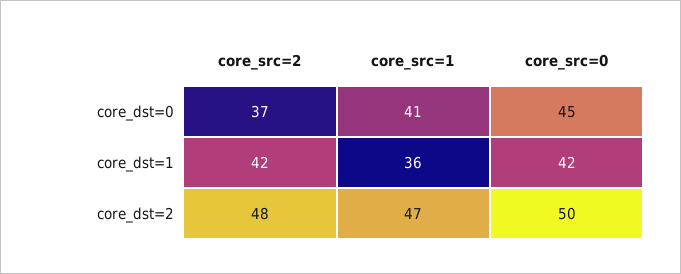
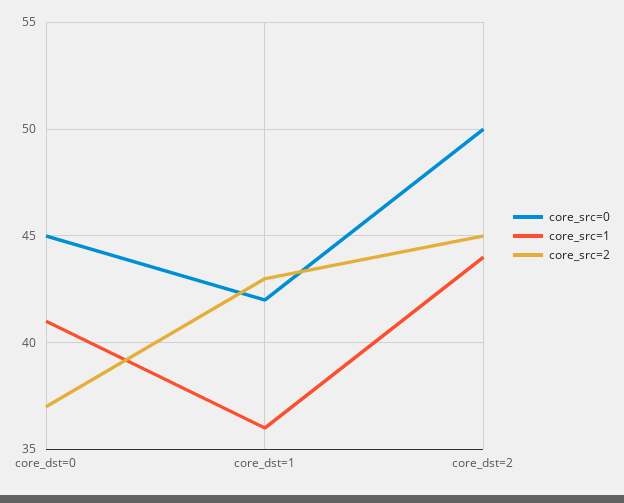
  {
    "core_src=2": {
      "core_dst=0": 37,
-     "core_dst=1": 42,
+     "core_dst=1": 43,
-     "core_dst=2": 48
+     "core_dst=2": 45
    },
    "core_src=1": {
      "core_dst=0": 41,
      "core_dst=1": 36,
-     "core_dst=2": 47
+     "core_dst=2": 44
    },
    "core_src=0": {
      "core_dst=0": 45,
      "core_dst=1": 42,
      "core_dst=2": 50
    }
  }

